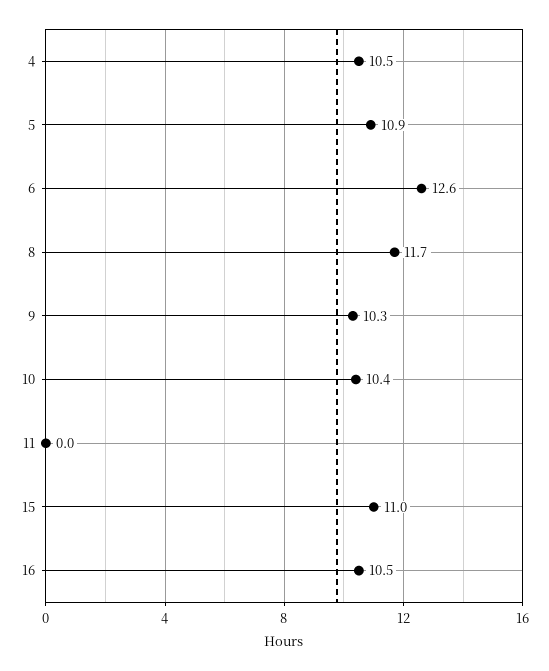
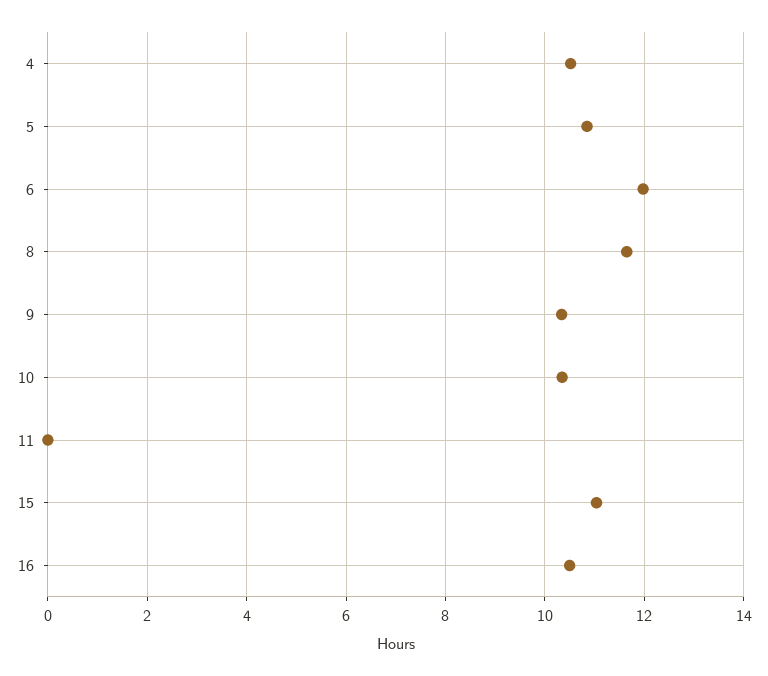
  {
    "4": 10.5,
    "5": 10.9,
-   "6": 12.6,
+   "6": 12,
    "8": 11.7,
    "9": 10.3,
    "10": 10.4,
    "11": 0,
    "15": 11,
    "16": 10.5
  }

